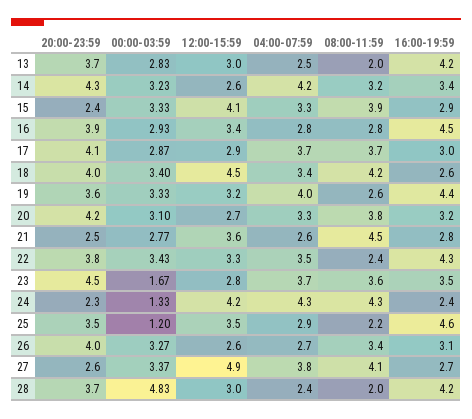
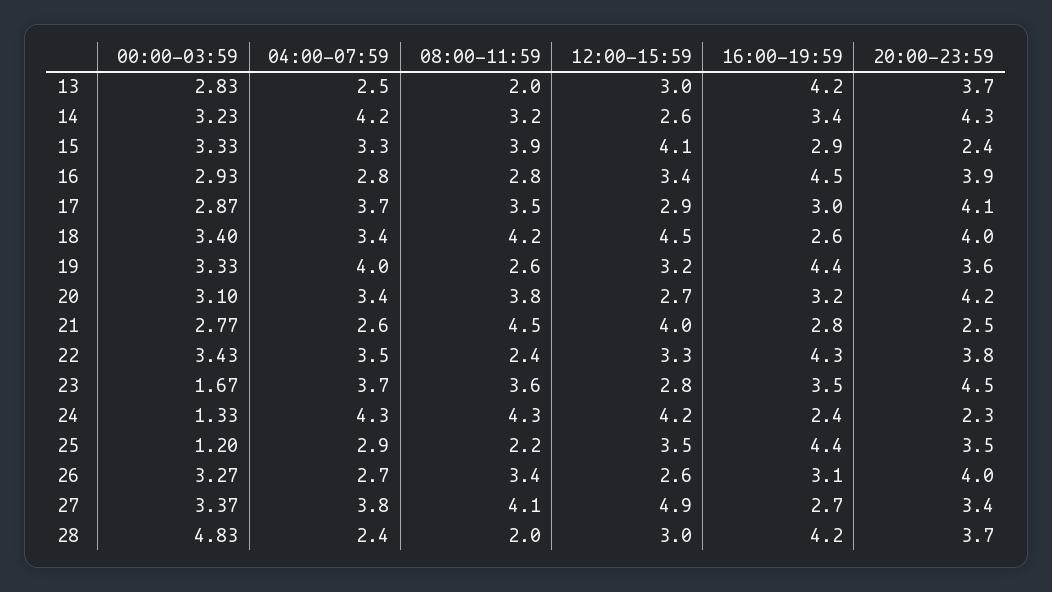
  {
    "20:00-23:59": {
      "13": 3.7,
      "14": 4.3,
      "15": 2.4,
      "16": 3.9,
      "17": 4.1,
      "18": 4,
      "19": 3.6,
      "20": 4.2,
      "21": 2.5,
      "22": 3.8,
      "23": 4.5,
      "24": 2.3,
      "25": 3.5,
      "26": 4,
-     "27": 2.6,
+     "27": 3.4,
      "28": 3.7
    },
    "00:00-03:59": {
      "13": 2.83,
      "14": 3.23,
      "15": 3.33,
      "16": 2.93,
      "17": 2.87,
      "18": 3.4,
      "19": 3.33,
      "20": 3.1,
      "21": 2.77,
      "22": 3.43,
      "23": 1.67,
      "24": 1.33,
      "25": 1.2,
      "26": 3.27,
      "27": 3.37,
      "28": 4.83
    },
    "12:00-15:59": {
      "13": 3,
      "14": 2.6,
      "15": 4.1,
      "16": 3.4,
      "17": 2.9,
      "18": 4.5,
      "19": 3.2,
      "20": 2.7,
-     "21": 3.6,
+     "21": 4,
      "22": 3.3,
      "23": 2.8,
      "24": 4.2,
      "25": 3.5,
      "26": 2.6,
      "27": 4.9,
      "28": 3
    },
    "04:00-07:59": {
      "13": 2.5,
      "14": 4.2,
      "15": 3.3,
      "16": 2.8,
      "17": 3.7,
      "18": 3.4,
      "19": 4,
-     "20": 3.3,
+     "20": 3.4,
      "21": 2.6,
      "22": 3.5,
      "23": 3.7,
      "24": 4.3,
      "25": 2.9,
      "26": 2.7,
      "27": 3.8,
      "28": 2.4
    },
    "08:00-11:59": {
      "13": 2,
      "14": 3.2,
      "15": 3.9,
      "16": 2.8,
-     "17": 3.7,
+     "17": 3.5,
      "18": 4.2,
      "19": 2.6,
      "20": 3.8,
      "21": 4.5,
      "22": 2.4,
      "23": 3.6,
      "24": 4.3,
      "25": 2.2,
      "26": 3.4,
      "27": 4.1,
      "28": 2
    },
    "16:00-19:59": {
      "13": 4.2,
      "14": 3.4,
      "15": 2.9,
      "16": 4.5,
      "17": 3,
      "18": 2.6,
      "19": 4.4,
      "20": 3.2,
      "21": 2.8,
      "22": 4.3,
      "23": 3.5,
      "24": 2.4,
-     "25": 4.6,
+     "25": 4.4,
      "26": 3.1,
      "27": 2.7,
      "28": 4.2
    }
  }

